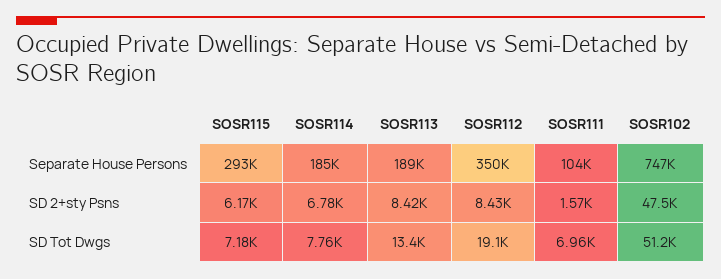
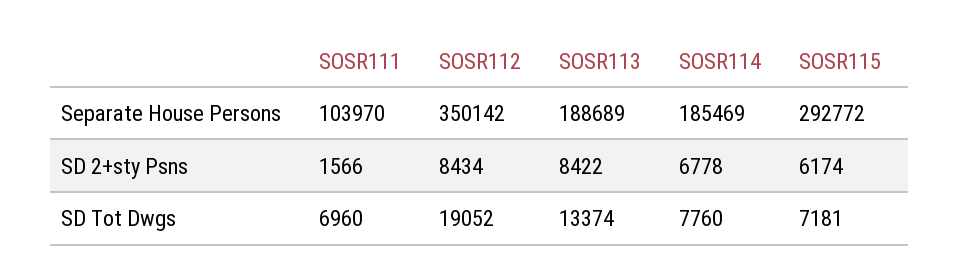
  {
    "SOSR115": {
      "Separate House Persons": 292772,
      "SD 2+sty Psns": 6174,
      "SD Tot Dwgs": 7181
    },
    "SOSR114": {
      "Separate House Persons": 185469,
      "SD 2+sty Psns": 6778,
      "SD Tot Dwgs": 7760
    },
    "SOSR113": {
      "Separate House Persons": 188689,
      "SD 2+sty Psns": 8422,
      "SD Tot Dwgs": 13374
    },
    "SOSR112": {
      "Separate House Persons": 350142,
      "SD 2+sty Psns": 8434,
      "SD Tot Dwgs": 19052
    },
    "SOSR111": {
      "Separate House Persons": 103970,
      "SD 2+sty Psns": 1566,
      "SD Tot Dwgs": 6960
-   },
+   }
-   "SOSR102": {
-     "Separate House Persons": 747000,
-     "SD 2+sty Psns": 47500,
-     "SD Tot Dwgs": 51200
-   }
  }

